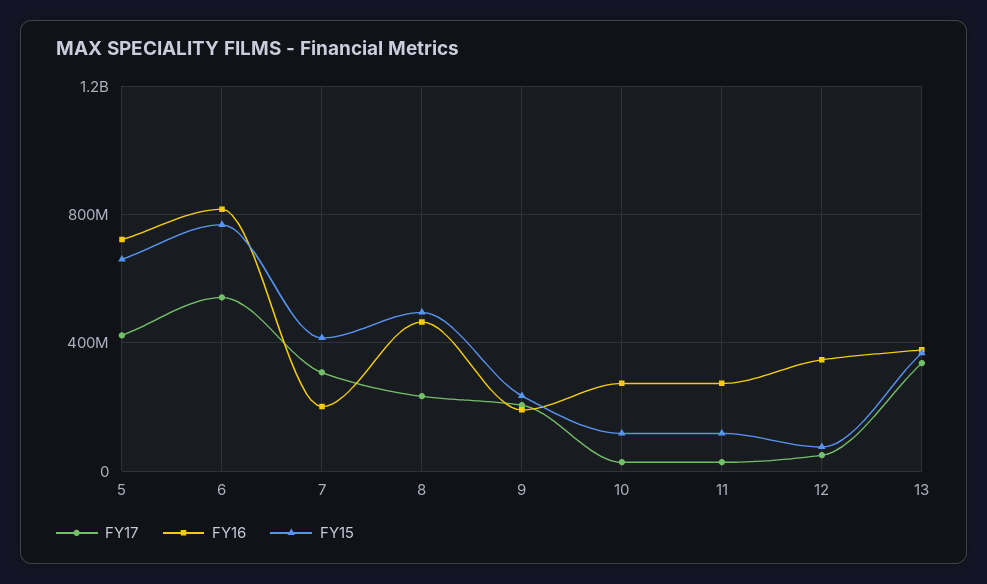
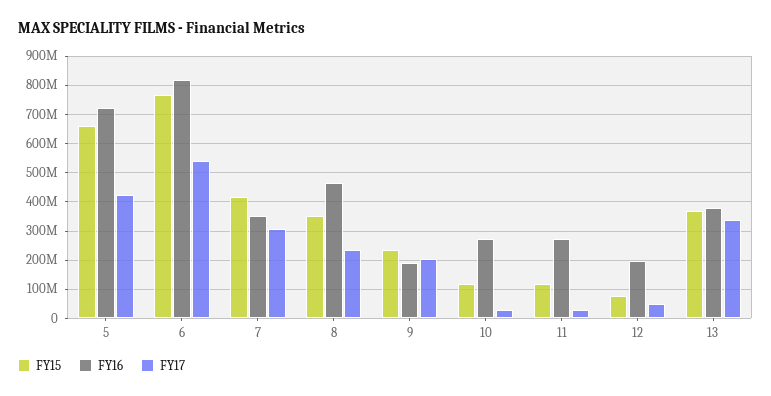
  {
    "FY17": {
      "5": 425000000,
      "6": 550000000,
      "7": 300000000,
      "8": 225000000,
      "9": 200000000,
      "10": 25000000,
      "11": 25000000,
      "12": 50000000,
      "13": 325000000
    },
    "FY16": {
      "5": 725000000,
      "6": 825000000,
-     "7": 200000000,
+     "7": 350000000,
      "8": 475000000,
      "9": 200000000,
      "10": 275000000,
      "11": 275000000,
-     "12": 350000000,
+     "12": 200000000,
      "13": 375000000
    },
    "FY15": {
      "5": 650000000,
      "6": 775000000,
      "7": 425000000,
-     "8": 500000000,
+     "8": 350000000,
      "9": 225000000,
      "10": 125000000,
      "11": 125000000,
      "12": 75000000,
      "13": 375000000
    }
  }

